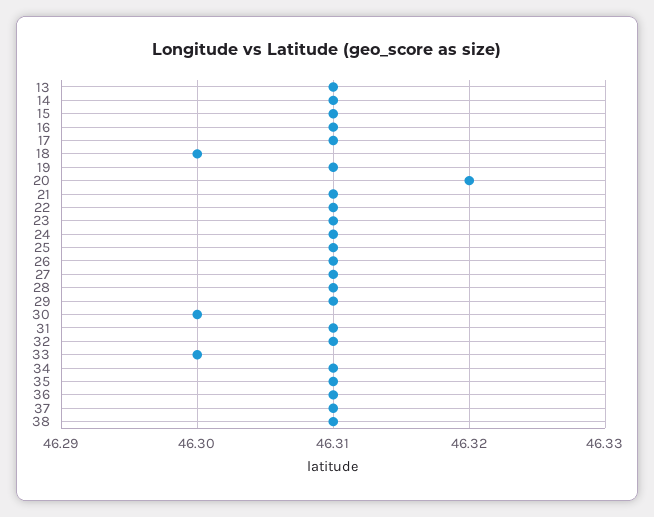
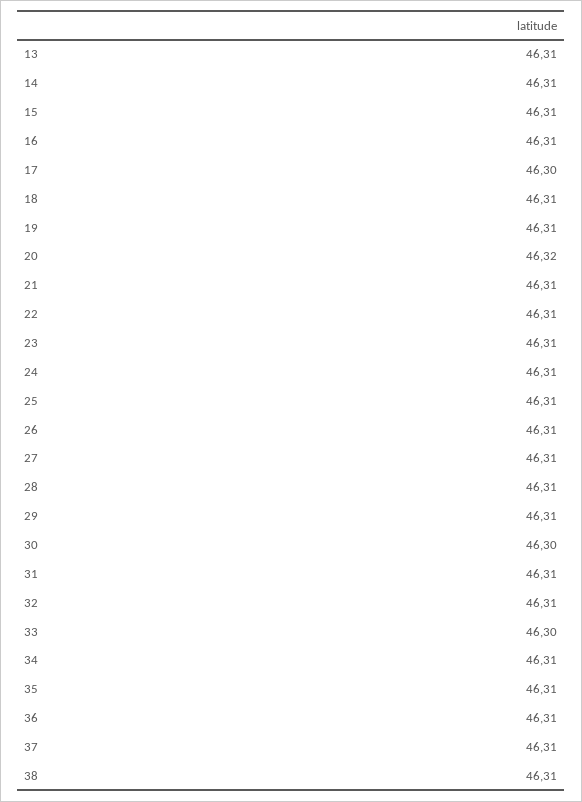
  {
    "13": 46.31,
    "14": 46.31,
    "15": 46.31,
    "16": 46.31,
-   "17": 46.31,
+   "17": 46.3,
-   "18": 46.3,
+   "18": 46.31,
    "19": 46.31,
    "20": 46.32,
    "21": 46.31,
    "22": 46.31,
    "23": 46.31,
    "24": 46.31,
    "25": 46.31,
    "26": 46.31,
    "27": 46.31,
    "28": 46.31,
    "29": 46.31,
    "30": 46.3,
    "31": 46.31,
    "32": 46.31,
    "33": 46.3,
    "34": 46.31,
    "35": 46.31,
    "36": 46.31,
    "37": 46.31,
    "38": 46.31
  }

